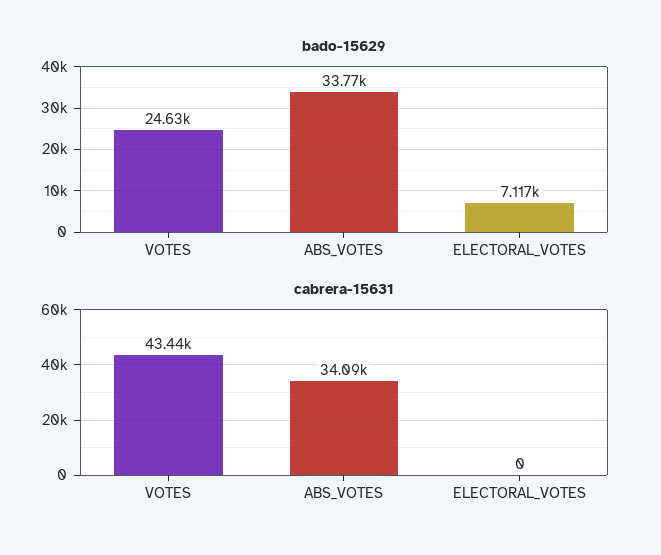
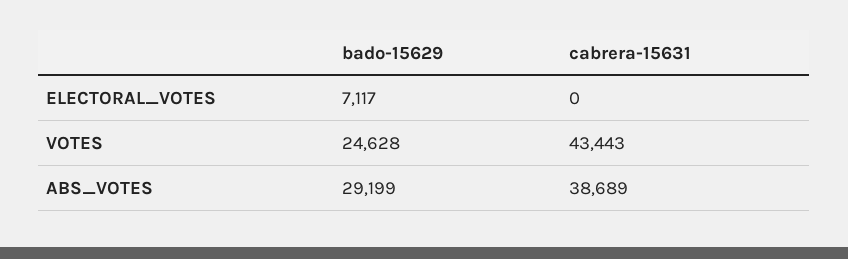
  {
    "bado-15629": {
      "VOTES": 24628,
-     "ABS_VOTES": 33770,
+     "ABS_VOTES": 29199,
      "ELECTORAL_VOTES": 7117
    },
    "cabrera-15631": {
      "VOTES": 43443,
-     "ABS_VOTES": 34090,
+     "ABS_VOTES": 38689,
      "ELECTORAL_VOTES": 0
    }
  }

